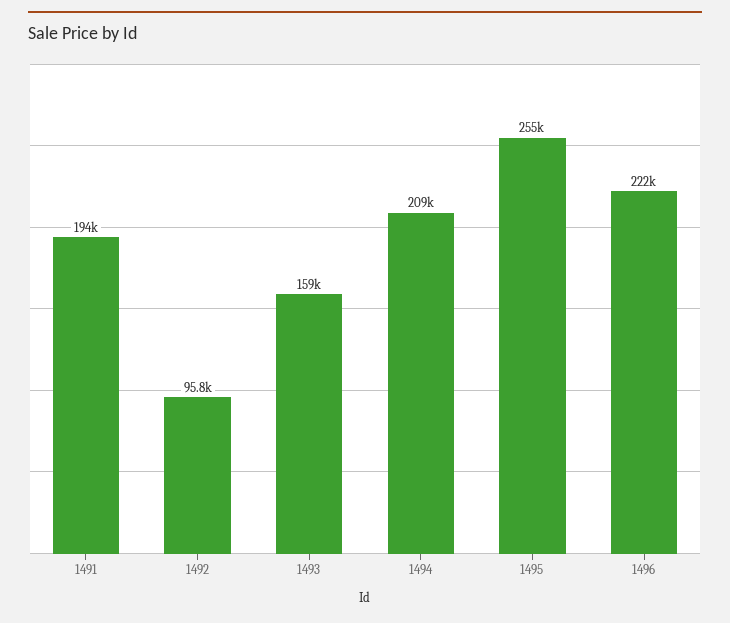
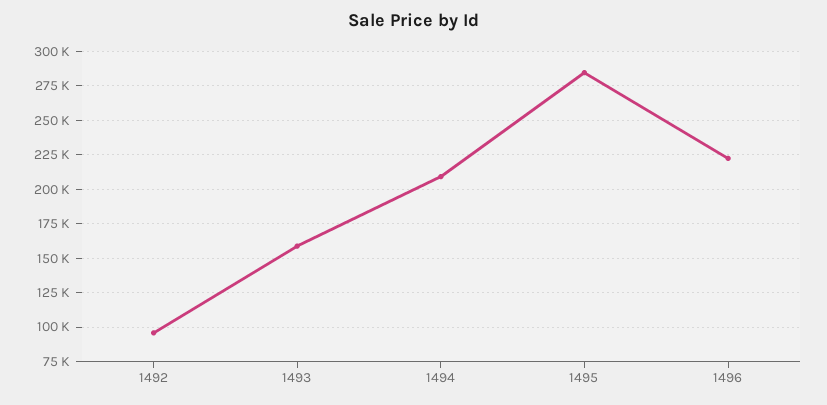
  {
-   "1491": 194000,
    "1492": 95800,
    "1493": 159000,
    "1494": 209000,
-   "1495": 255000,
+   "1495": 285000,
    "1496": 222000
  }

